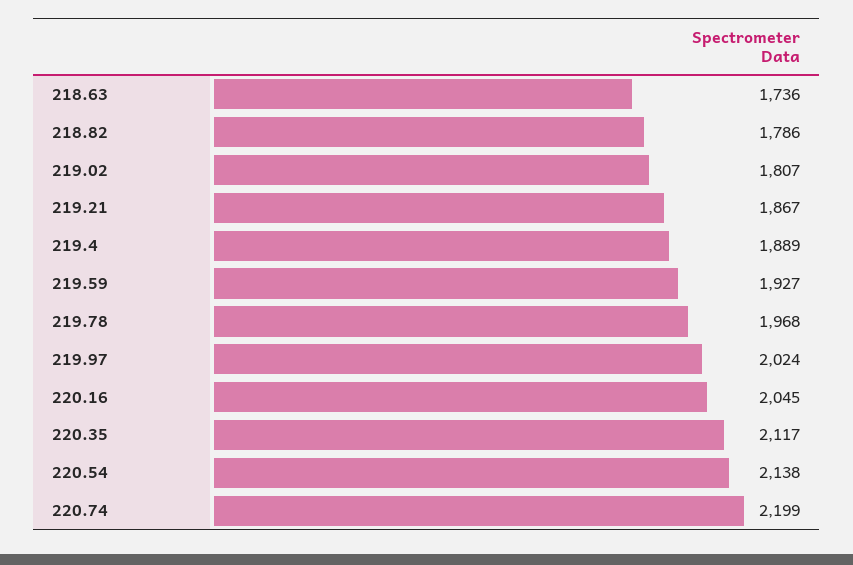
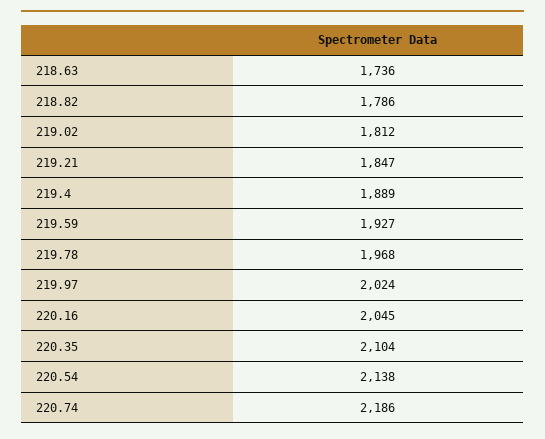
  {
    "218.63": 1736,
    "218.82": 1786,
-   "219.02": 1807,
+   "219.02": 1812,
-   "219.21": 1867,
+   "219.21": 1847,
    "219.4": 1889,
    "219.59": 1927,
    "219.78": 1968,
    "219.97": 2024,
    "220.16": 2045,
-   "220.35": 2117,
+   "220.35": 2104,
    "220.54": 2138,
-   "220.74": 2199
+   "220.74": 2186
  }

